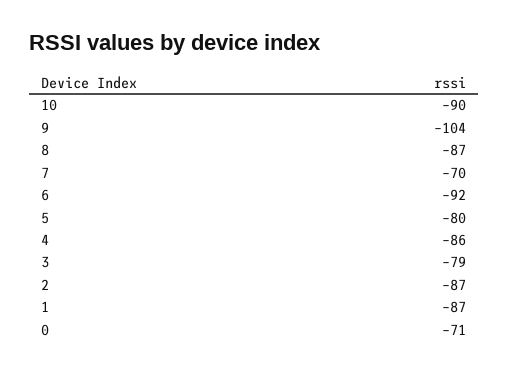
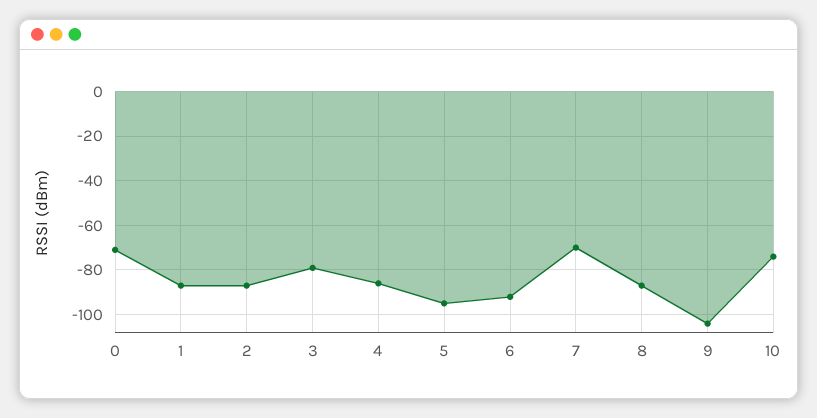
  {
-   "10": -90,
+   "10": -75,
    "9": -104,
    "8": -87,
    "7": -70,
    "6": -92,
-   "5": -80,
+   "5": -95,
    "4": -86,
    "3": -79,
    "2": -87,
    "1": -87,
    "0": -71
  }

